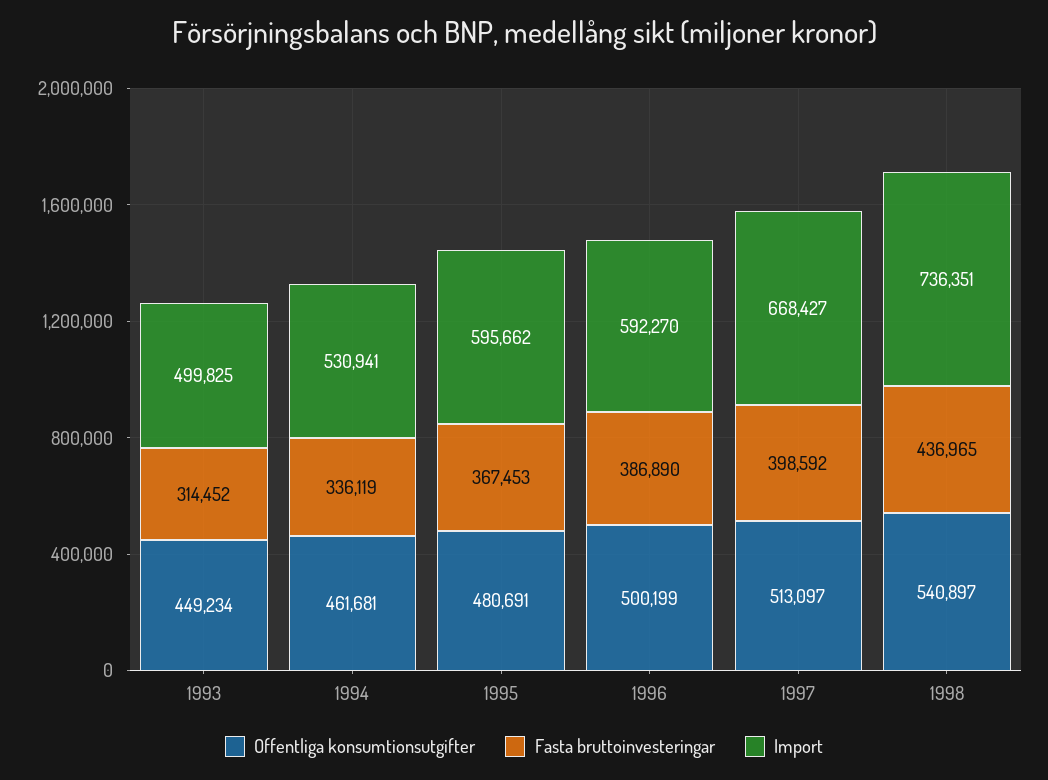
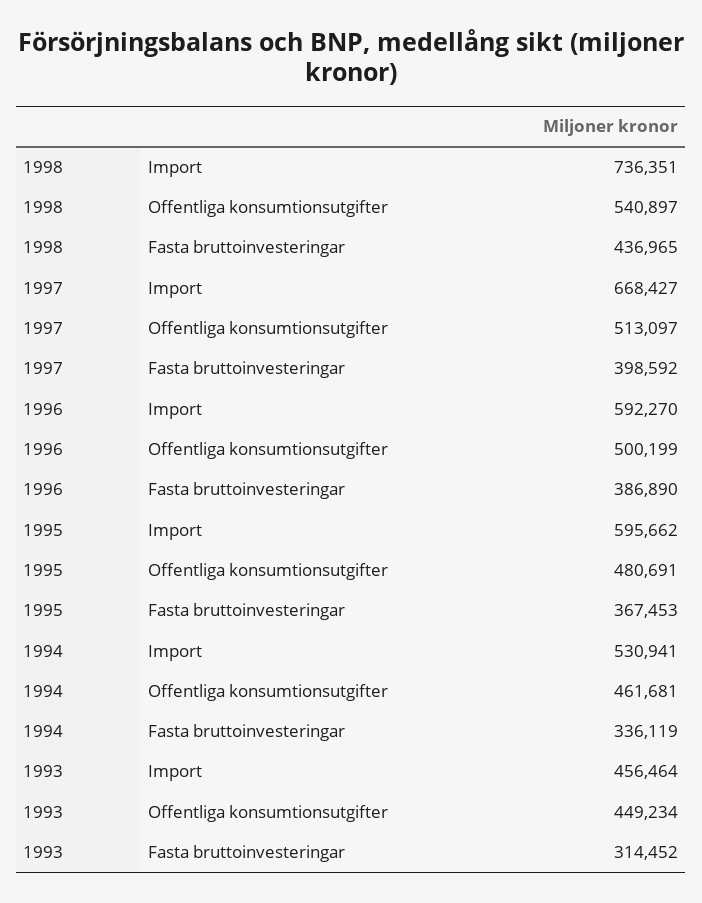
  {
    "Offentliga konsumtionsutgifter": {
      "1993": 449234,
      "1994": 461681,
      "1995": 480691,
      "1996": 500199,
      "1997": 513097,
      "1998": 540897
    },
    "Fasta bruttoinvesteringar": {
      "1993": 314452,
      "1994": 336119,
      "1995": 367453,
      "1996": 386890,
      "1997": 398592,
      "1998": 436965
    },
    "Import": {
-     "1993": 499825,
+     "1993": 456464,
      "1994": 530941,
      "1995": 595662,
      "1996": 592270,
      "1997": 668427,
      "1998": 736351
    }
  }

